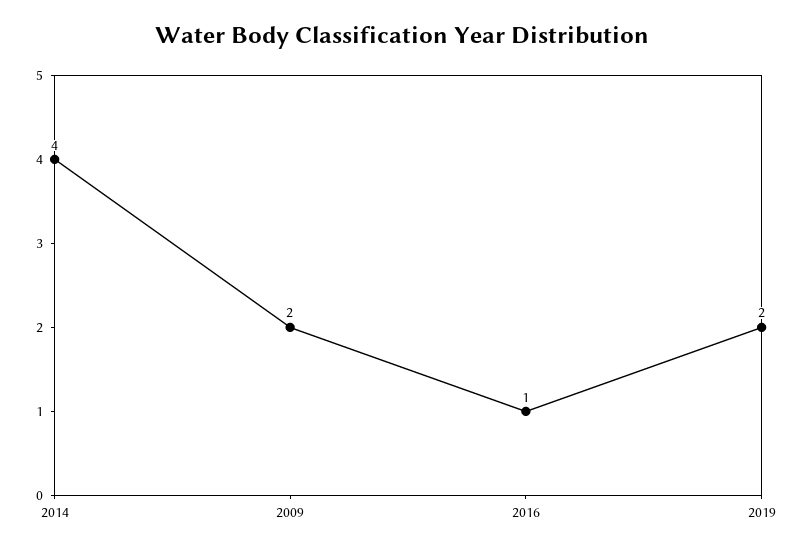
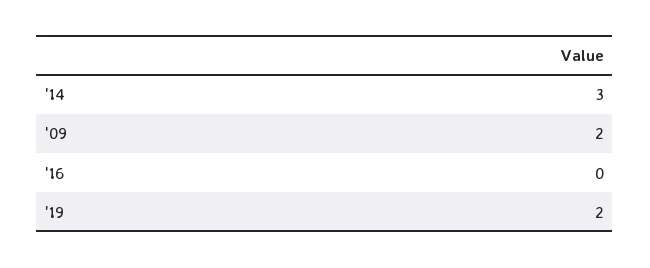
  {
-   "2014": 4,
+   "2014": 3,
    "2009": 2,
-   "2016": 1,
+   "2016": 0,
    "2019": 2
  }

